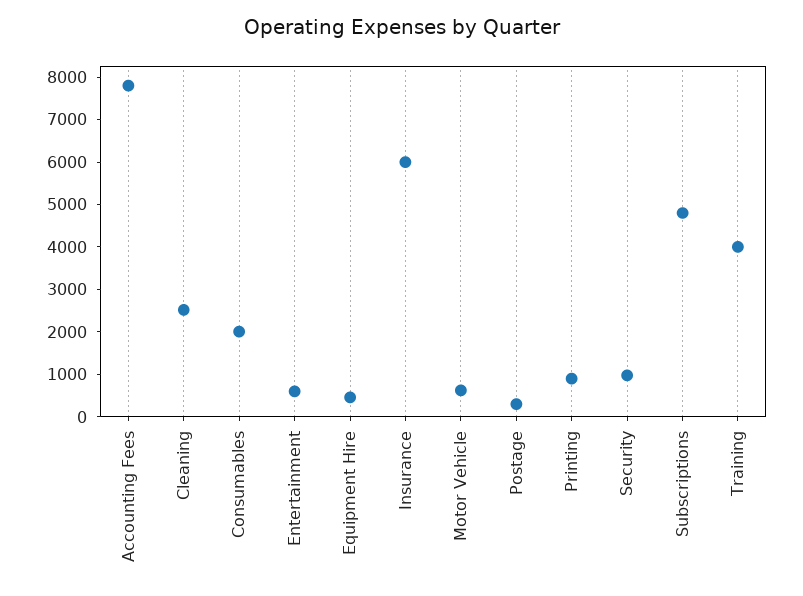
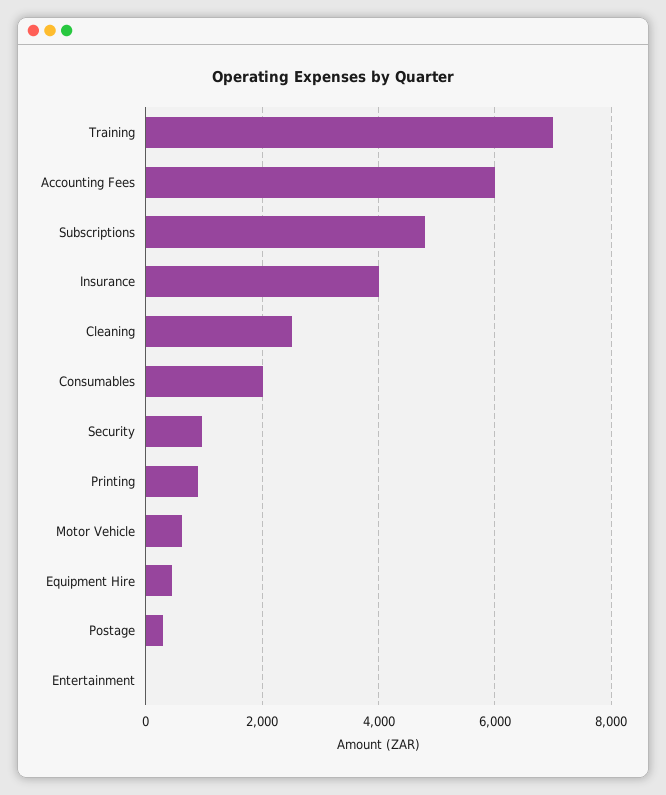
  {
-   "Accounting Fees": 7800,
+   "Accounting Fees": 6000,
    "Cleaning": 2600,
    "Consumables": 2000,
-   "Entertainment": 600,
+   "Entertainment": 0,
    "Equipment Hire": 400,
-   "Insurance": 6000,
+   "Insurance": 4000,
    "Motor Vehicle": 600,
    "Postage": 400,
    "Printing": 1000,
    "Security": 1000,
    "Subscriptions": 4800,
-   "Training": 4000
+   "Training": 7000
  }

